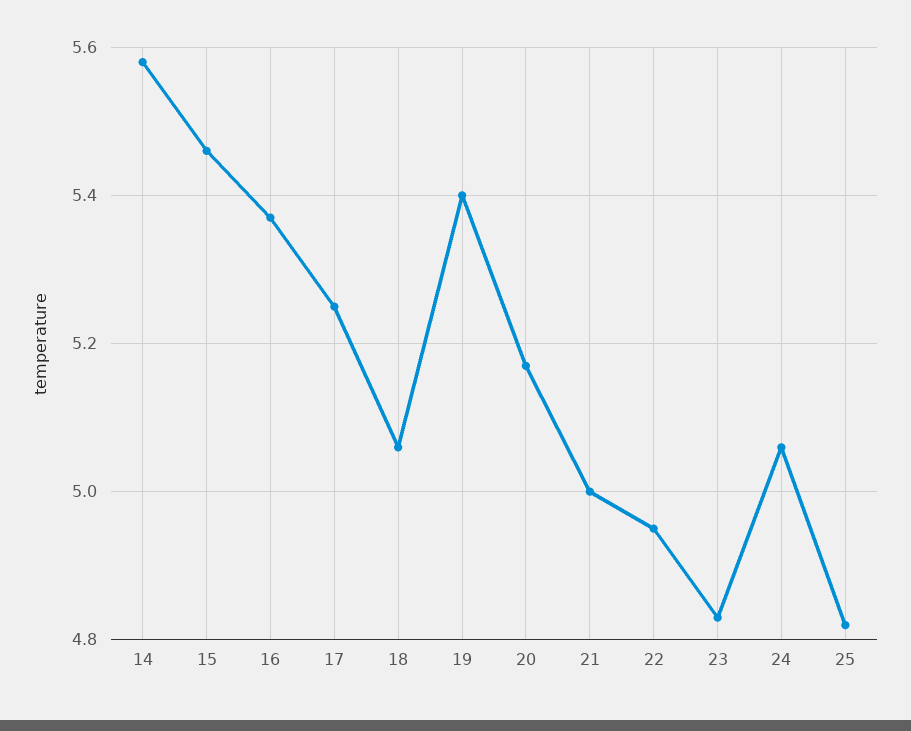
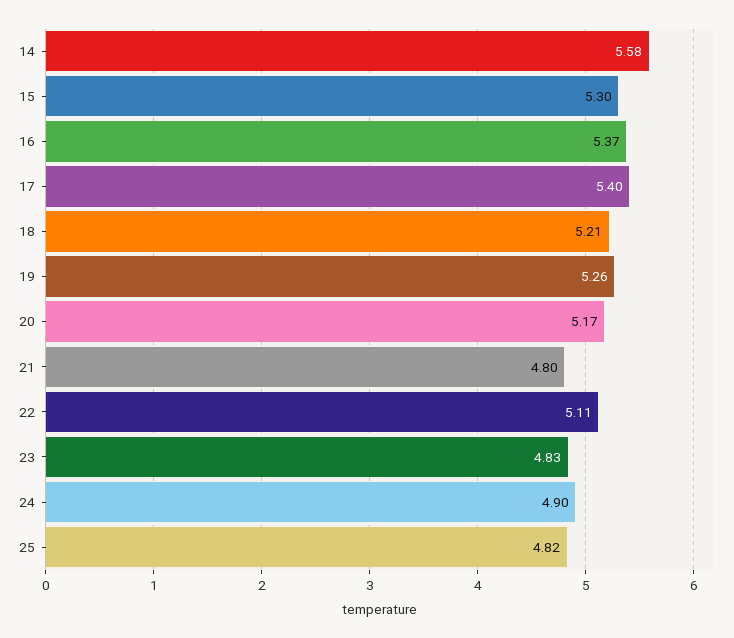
  {
    "14": 5.58,
-   "15": 5.45,
+   "15": 5.3,
    "16": 5.37,
-   "17": 5.25,
+   "17": 5.4,
-   "18": 5.05,
+   "18": 5.21,
-   "19": 5.4,
+   "19": 5.26,
    "20": 5.17,
-   "21": 5,
+   "21": 4.8,
-   "22": 4.95,
+   "22": 5.11,
    "23": 4.83,
-   "24": 5.05,
+   "24": 4.9,
    "25": 4.82
  }

